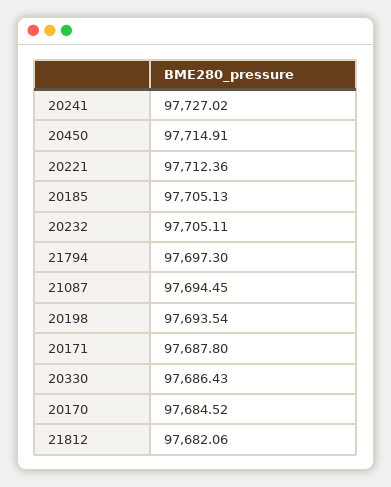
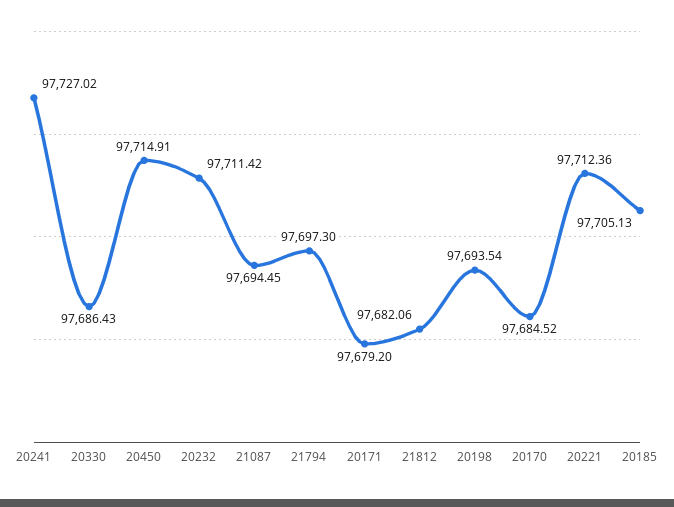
  {
    "20241": 97727.02,
    "20450": 97714.91,
    "20221": 97712.36,
    "20185": 97705.13,
-   "20232": 97705.11,
+   "20232": 97711.42,
    "21794": 97697.3,
    "21087": 97694.45,
    "20198": 97693.54,
-   "20171": 97687.8,
+   "20171": 97679.2,
    "20330": 97686.43,
    "20170": 97684.52,
    "21812": 97682.06
  }

